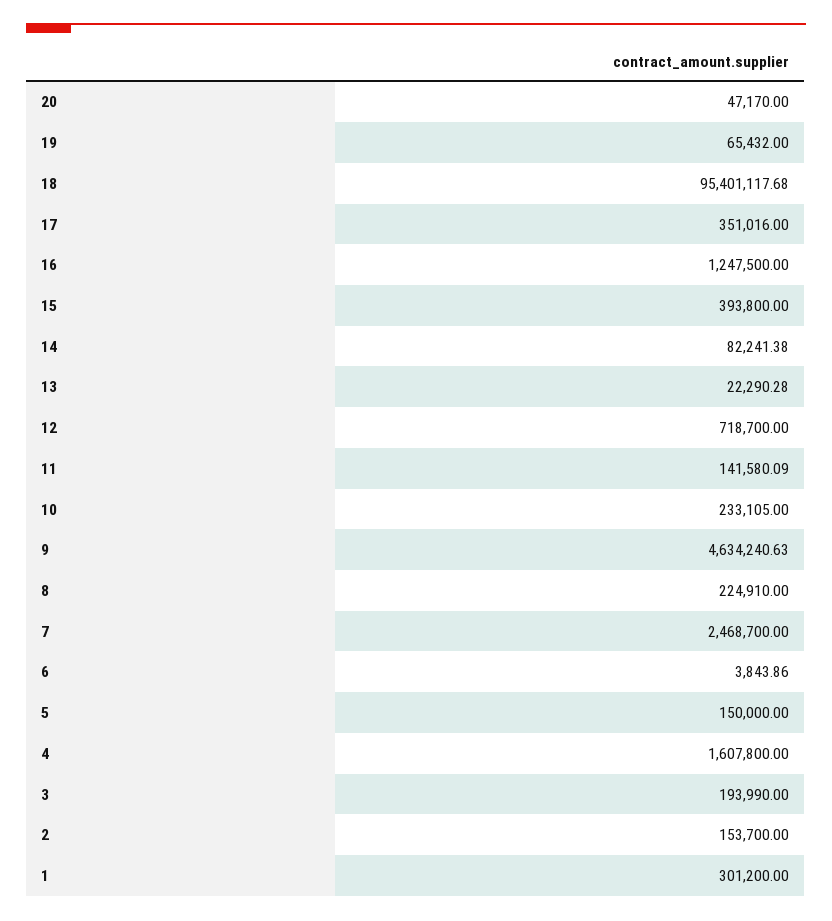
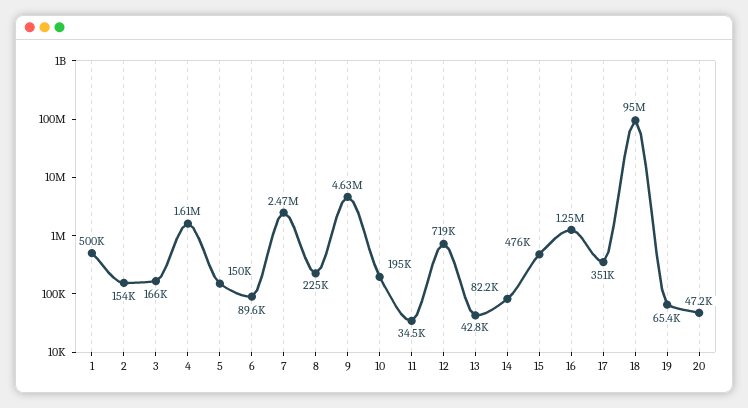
  {
    "20": 47170,
    "19": 65432,
-   "18": 95401117.68,
+   "18": 95000000,
    "17": 351016,
    "16": 1247500,
-   "15": 393800,
+   "15": 476000,
    "14": 82241.38,
-   "13": 22290.28,
+   "13": 42800,
    "12": 718700,
-   "11": 141580.09,
+   "11": 34500,
-   "10": 233105,
+   "10": 195000,
    "9": 4634240.63,
    "8": 224910,
    "7": 2468700,
-   "6": 3843.86,
+   "6": 89600,
    "5": 150000,
    "4": 1607800,
-   "3": 193990,
+   "3": 166000,
    "2": 153700,
-   "1": 301200
+   "1": 500000
  }

